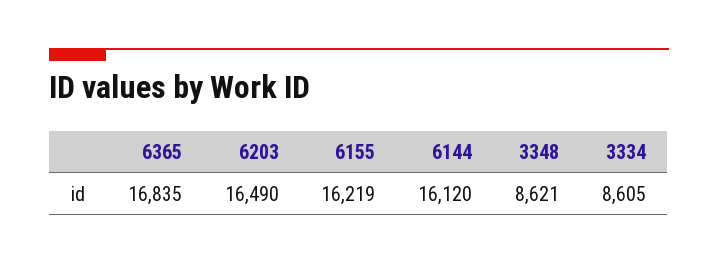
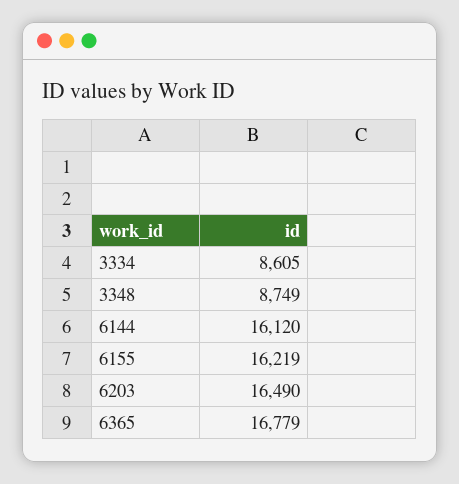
  {
-   "6365": 16835,
+   "6365": 16779,
    "6203": 16490,
    "6155": 16219,
    "6144": 16120,
-   "3348": 8621,
+   "3348": 8749,
    "3334": 8605
  }

